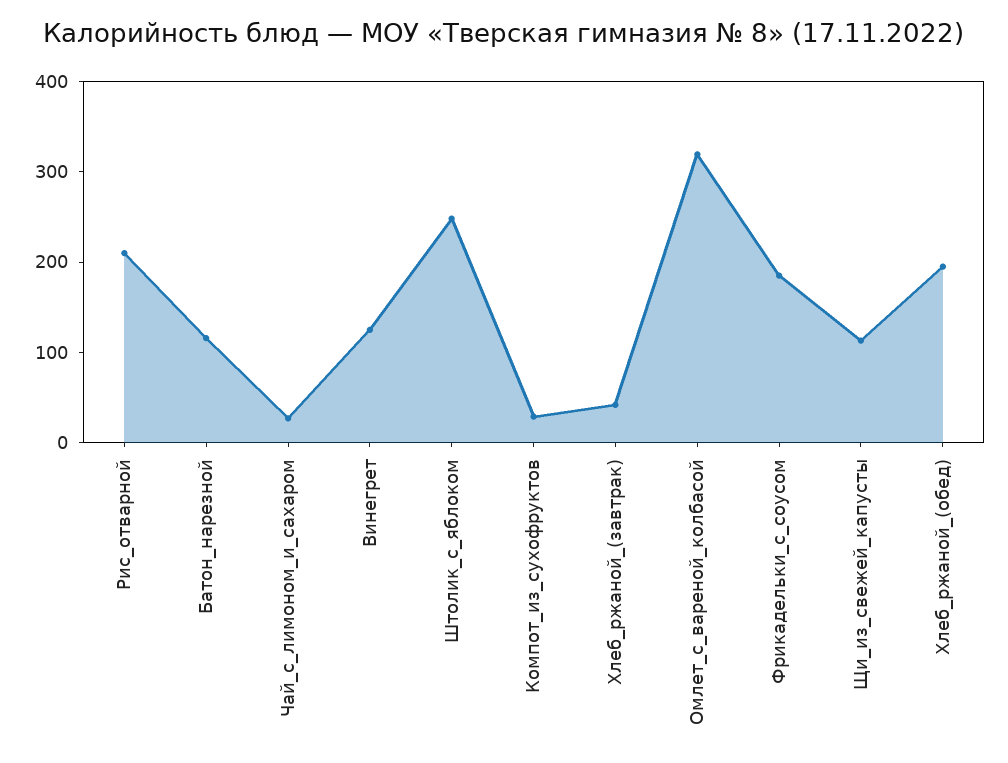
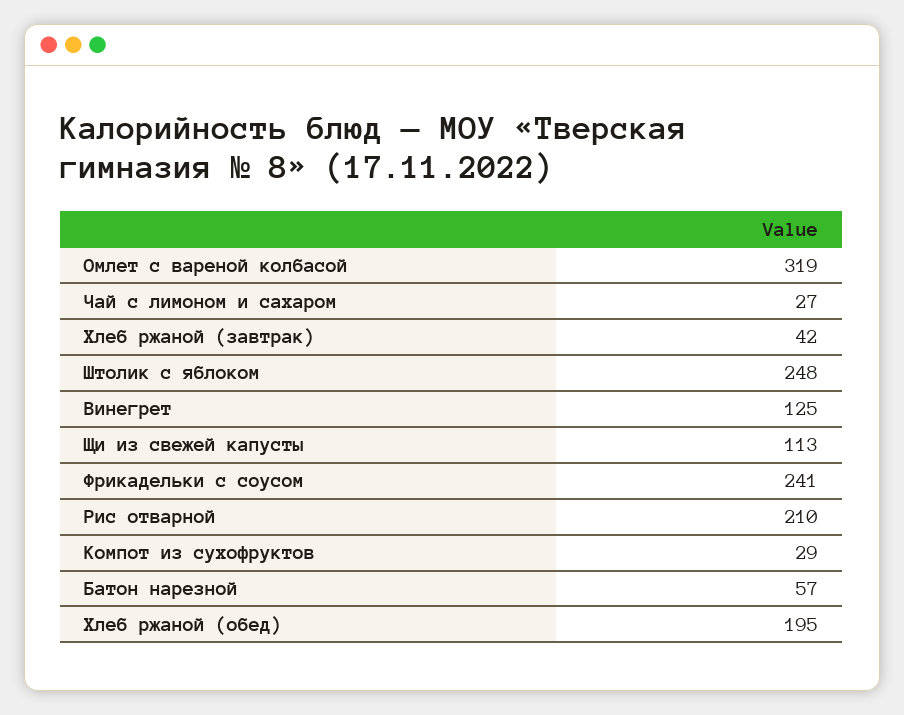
  {
    "Рис_отварной": 210,
-   "Батон_нарезной": 120,
+   "Батон_нарезной": 57,
    "Чай_с_лимоном_и_сахаром": 27,
    "Винегрет": 125,
    "Штолик_с_яблоком": 248,
    "Компот_из_сухофруктов": 29,
    "Хлеб_ржаной_(завтрак)": 42,
    "Омлет_с_вареной_колбасой": 319,
-   "Фрикадельки_с_соусом": 180,
+   "Фрикадельки_с_соусом": 241,
    "Щи_из_свежей_капусты": 113,
    "Хлеб_ржаной_(обед)": 195
  }

